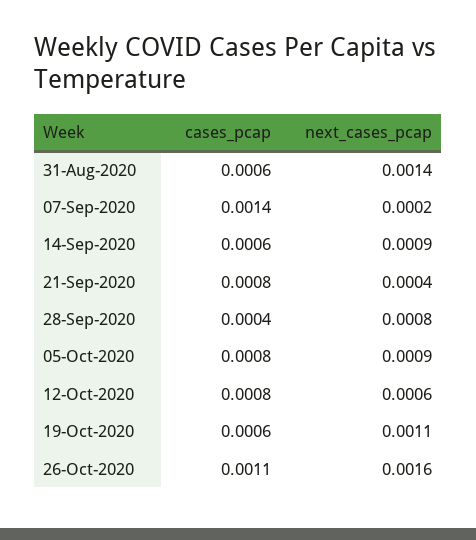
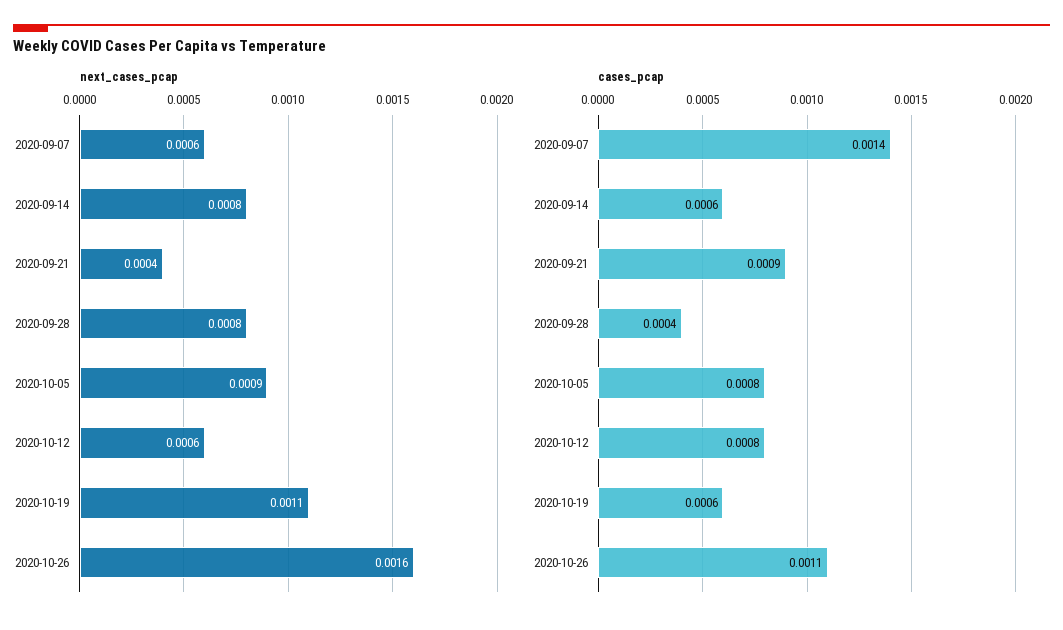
  {
    "cases_pcap": {
-     "31-Aug-2020": 0.0006,
      "07-Sep-2020": 0.0014,
      "14-Sep-2020": 0.0006,
-     "21-Sep-2020": 0.0008,
+     "21-Sep-2020": 0.0009,
      "28-Sep-2020": 0.0004,
      "05-Oct-2020": 0.0008,
      "12-Oct-2020": 0.0008,
      "19-Oct-2020": 0.0006,
      "26-Oct-2020": 0.0011
    },
    "next_cases_pcap": {
-     "31-Aug-2020": 0.0014,
-     "07-Sep-2020": 0.0002,
+     "07-Sep-2020": 0.0006,
-     "14-Sep-2020": 0.0009,
+     "14-Sep-2020": 0.0008,
      "21-Sep-2020": 0.0004,
      "28-Sep-2020": 0.0008,
      "05-Oct-2020": 0.0009,
      "12-Oct-2020": 0.0006,
      "19-Oct-2020": 0.0011,
      "26-Oct-2020": 0.0016
    }
  }

